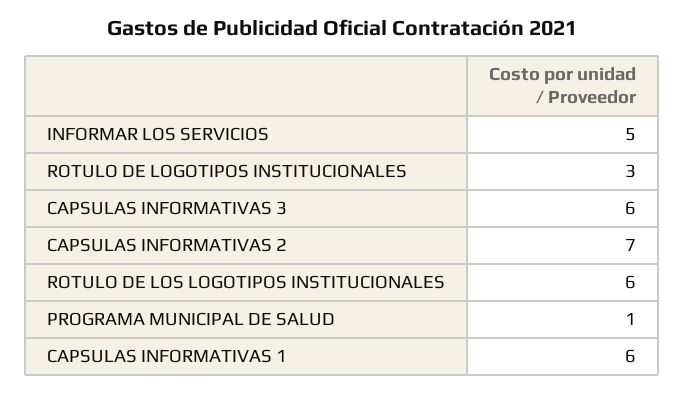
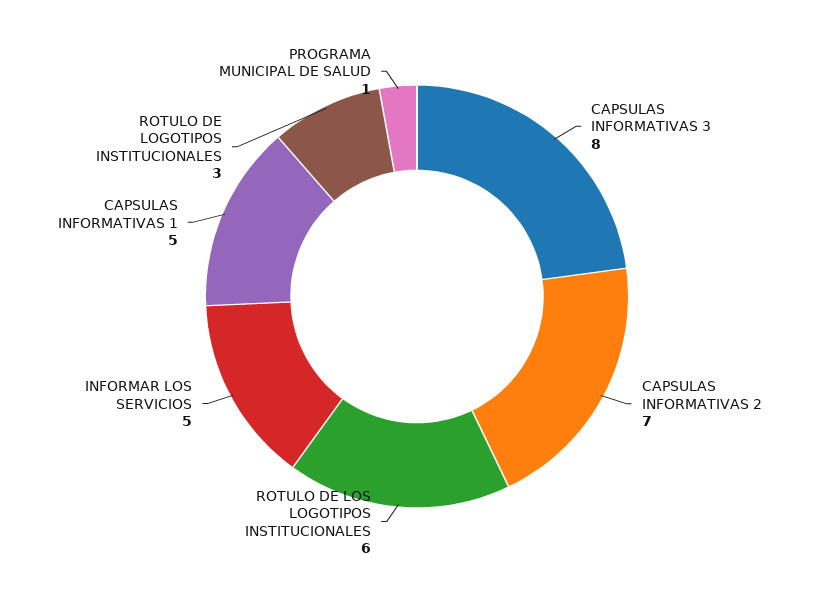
  {
    "INFORMAR LOS SERVICIOS": 5,
    "ROTULO DE LOGOTIPOS INSTITUCIONALES": 3,
-   "CAPSULAS INFORMATIVAS 3": 6,
+   "CAPSULAS INFORMATIVAS 3": 8,
    "CAPSULAS INFORMATIVAS 2": 7,
    "ROTULO DE LOS LOGOTIPOS INSTITUCIONALES": 6,
    "PROGRAMA MUNICIPAL DE SALUD": 1,
-   "CAPSULAS INFORMATIVAS 1": 6
+   "CAPSULAS INFORMATIVAS 1": 5
  }

